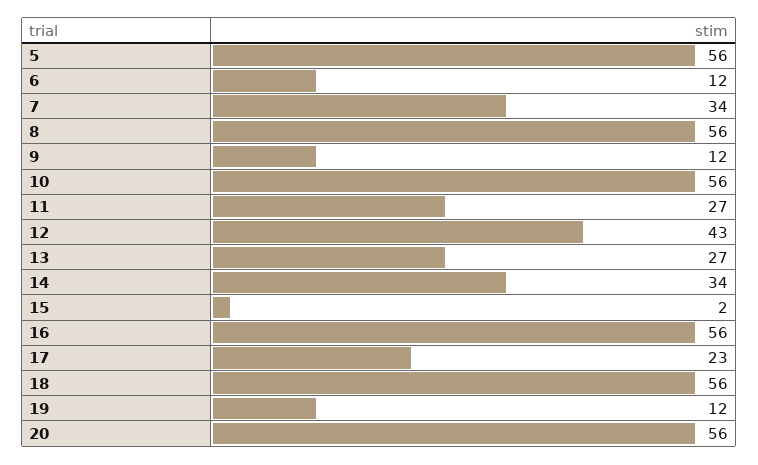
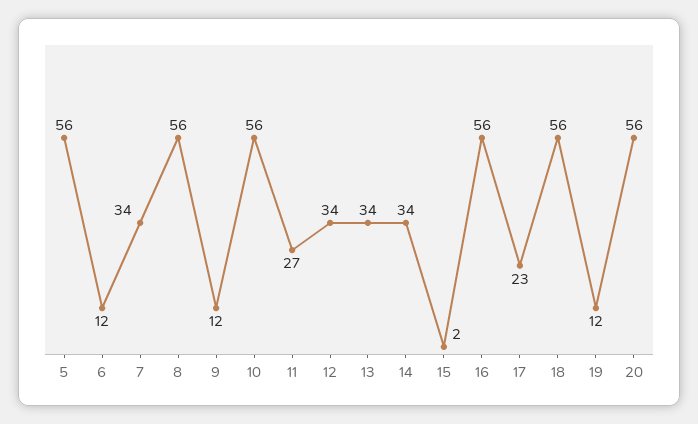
  {
    "5": 56,
    "6": 12,
    "7": 34,
    "8": 56,
    "9": 12,
    "10": 56,
    "11": 27,
-   "12": 43,
+   "12": 34,
-   "13": 27,
+   "13": 34,
    "14": 34,
    "15": 2,
    "16": 56,
    "17": 23,
    "18": 56,
    "19": 12,
    "20": 56
  }

